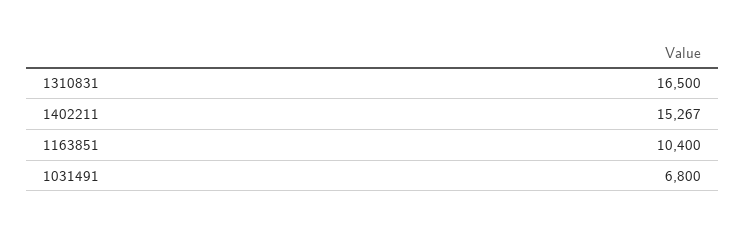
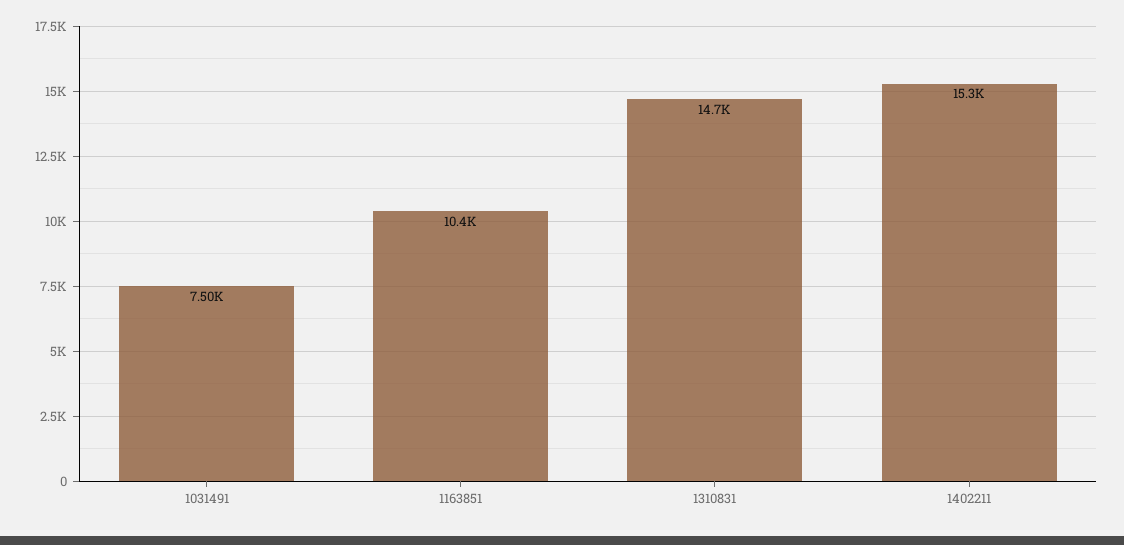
  {
-   "1310831": 16500,
+   "1310831": 14700,
    "1402211": 15267,
    "1163851": 10400,
-   "1031491": 6800
+   "1031491": 7500
  }

